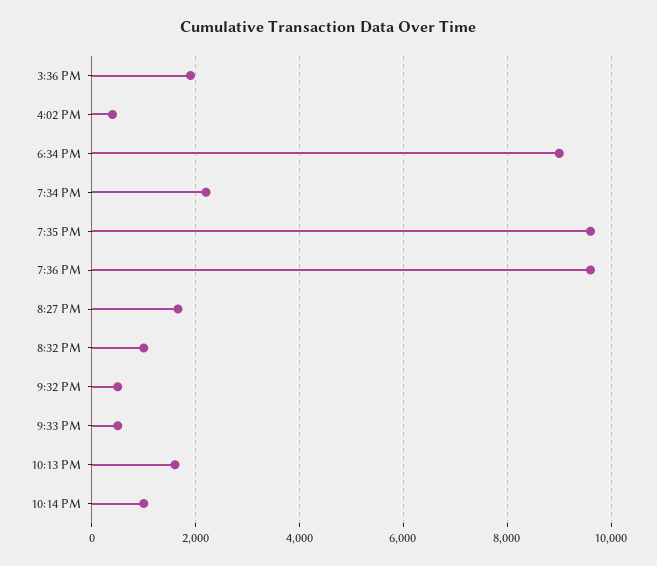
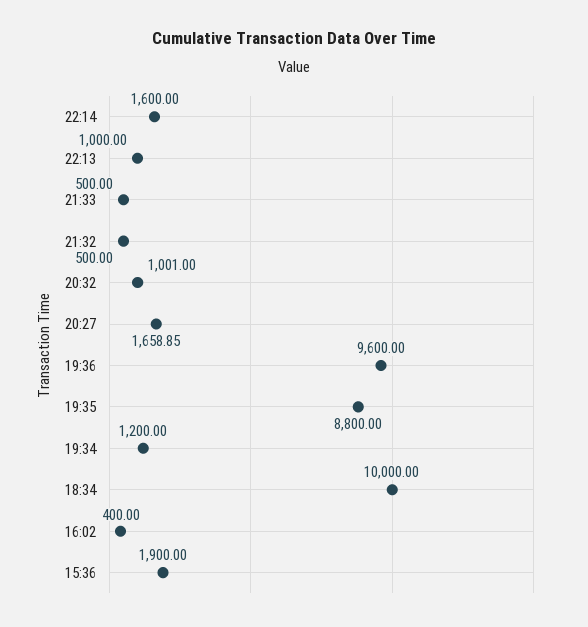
  {
    "3:36 PM": 1900,
    "4:02 PM": 400,
-   "6:34 PM": 9000,
+   "6:34 PM": 10000,
-   "7:34 PM": 2200,
+   "7:34 PM": 1200,
-   "7:35 PM": 9600,
+   "7:35 PM": 8800,
    "7:36 PM": 9600,
    "8:27 PM": 1658.85,
    "8:32 PM": 1001,
    "9:32 PM": 500,
    "9:33 PM": 500,
-   "10:13 PM": 1600,
+   "10:13 PM": 1000,
-   "10:14 PM": 1000
+   "10:14 PM": 1600
  }

